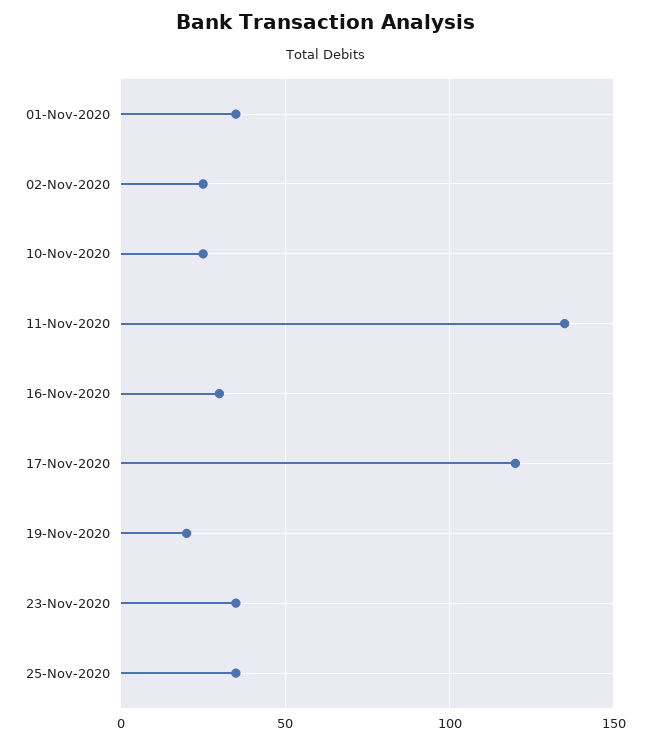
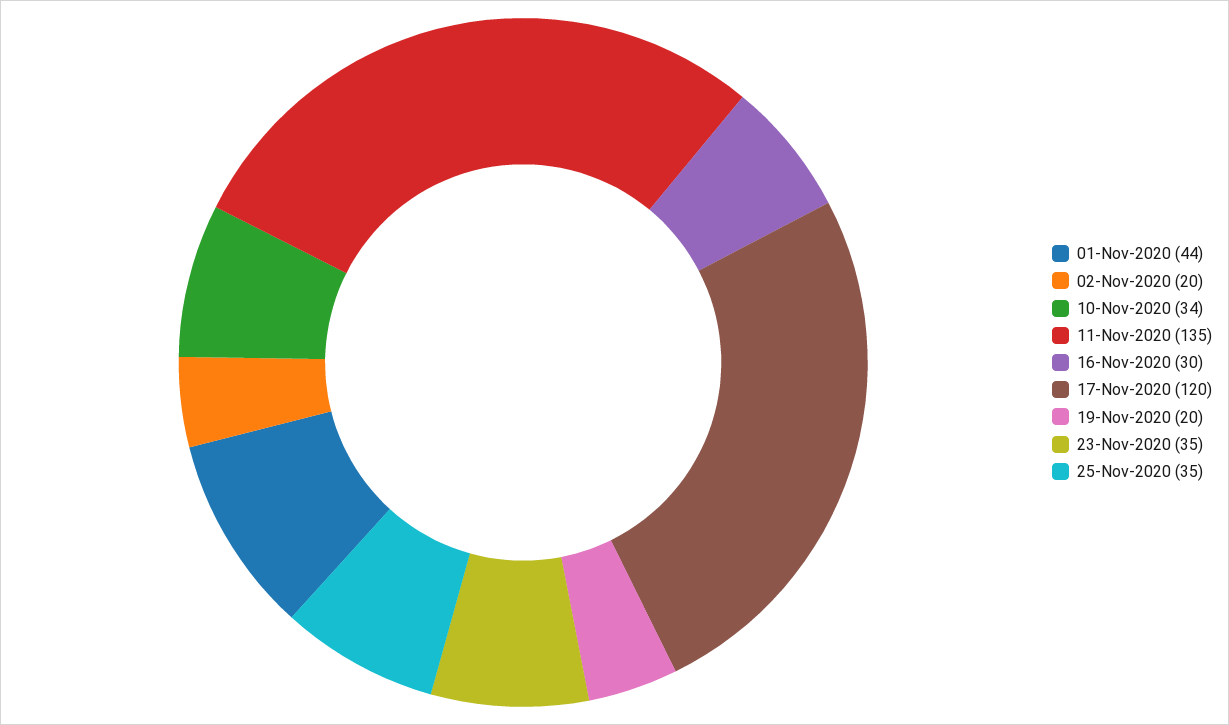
  {
-   "01-Nov-2020": 35,
+   "01-Nov-2020": 44,
-   "02-Nov-2020": 25,
+   "02-Nov-2020": 20,
-   "10-Nov-2020": 25,
+   "10-Nov-2020": 34,
    "11-Nov-2020": 135,
    "16-Nov-2020": 30,
    "17-Nov-2020": 120,
    "19-Nov-2020": 20,
    "23-Nov-2020": 35,
    "25-Nov-2020": 35
  }

